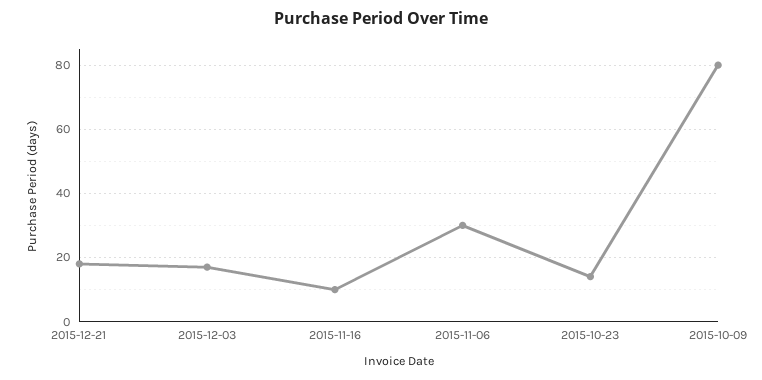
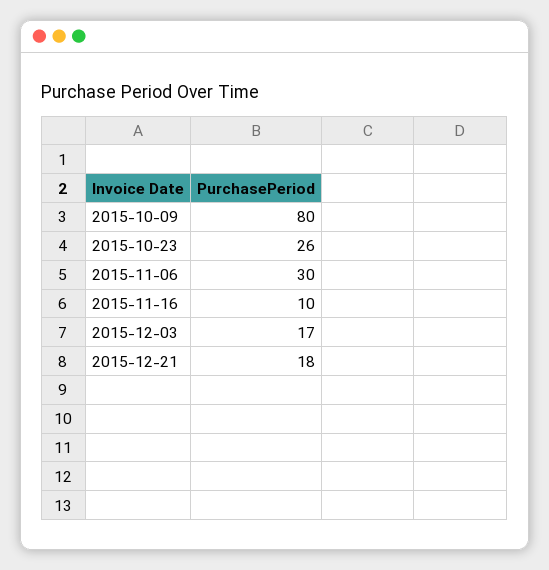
  {
    "2015-12-21": 18,
    "2015-12-03": 17,
    "2015-11-16": 10,
    "2015-11-06": 30,
-   "2015-10-23": 15,
+   "2015-10-23": 26,
    "2015-10-09": 80
  }

